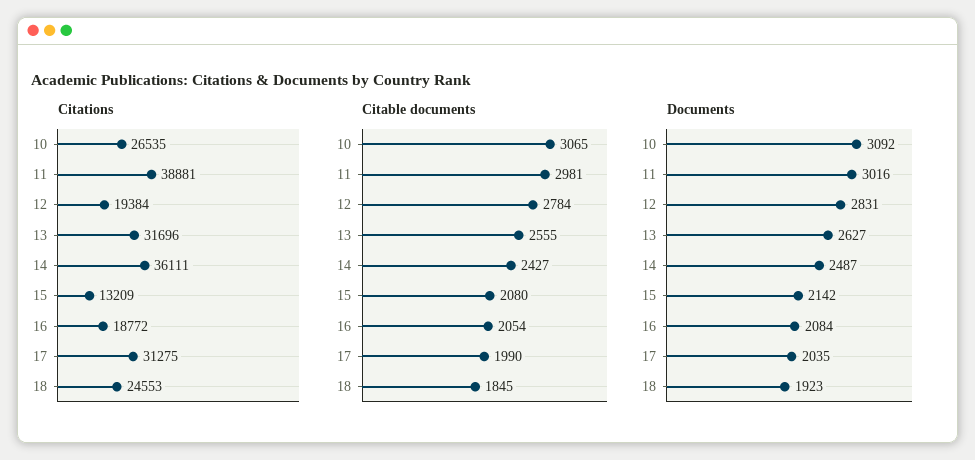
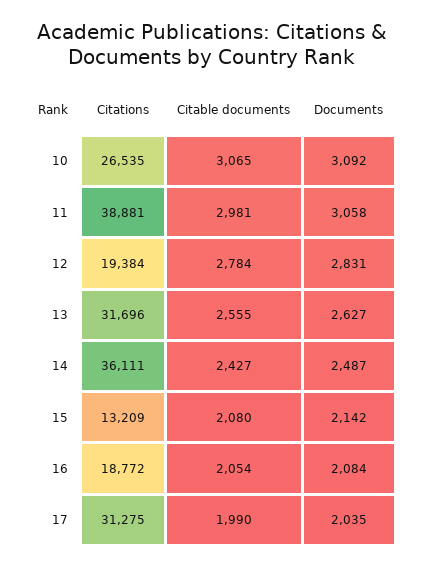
  {
    "Citations": {
      "10": 26535,
      "11": 38881,
      "12": 19384,
      "13": 31696,
      "14": 36111,
      "15": 13209,
      "16": 18772,
-     "17": 31275,
+     "17": 31275
-     "18": 24553
    },
    "Citable documents": {
      "10": 3065,
      "11": 2981,
      "12": 2784,
      "13": 2555,
      "14": 2427,
      "15": 2080,
      "16": 2054,
-     "17": 1990,
+     "17": 1990
-     "18": 1845
    },
    "Documents": {
      "10": 3092,
-     "11": 3016,
+     "11": 3058,
      "12": 2831,
      "13": 2627,
      "14": 2487,
      "15": 2142,
      "16": 2084,
-     "17": 2035,
+     "17": 2035
-     "18": 1923
    }
  }

